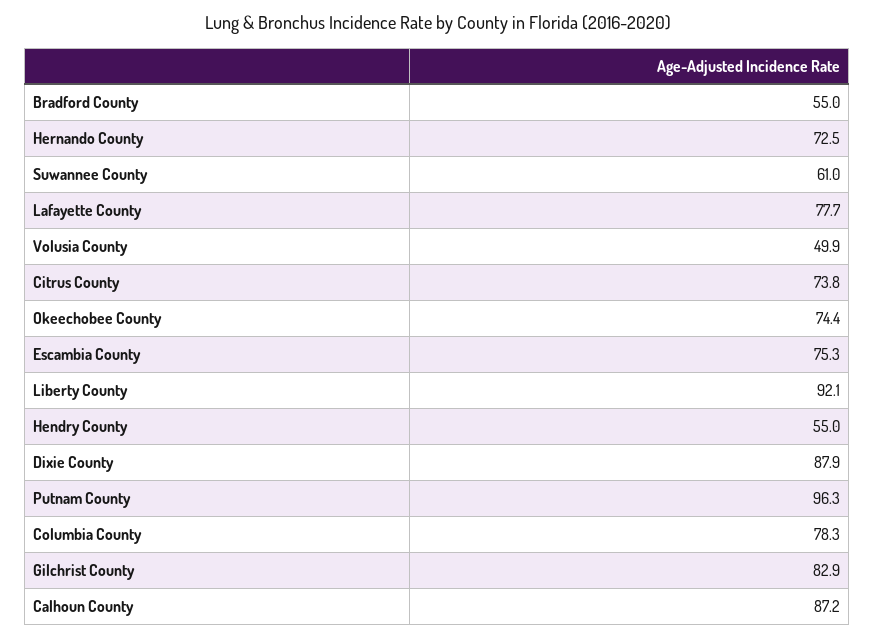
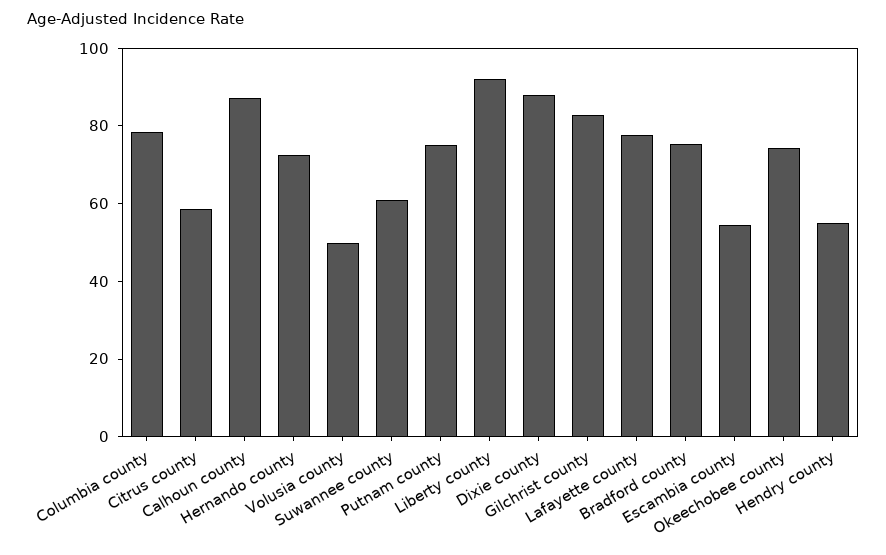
  {
-   "Bradford County": 55,
+   "Bradford County": 75,
    "Hernando County": 72.5,
    "Suwannee County": 61,
    "Lafayette County": 77.7,
    "Volusia County": 49.9,
-   "Citrus County": 73.8,
+   "Citrus County": 60,
    "Okeechobee County": 74.4,
-   "Escambia County": 75.3,
+   "Escambia County": 55,
    "Liberty County": 92.1,
    "Hendry County": 55,
    "Dixie County": 87.9,
-   "Putnam County": 96.3,
+   "Putnam County": 75,
    "Columbia County": 78.3,
    "Gilchrist County": 82.9,
    "Calhoun County": 87.2
  }

